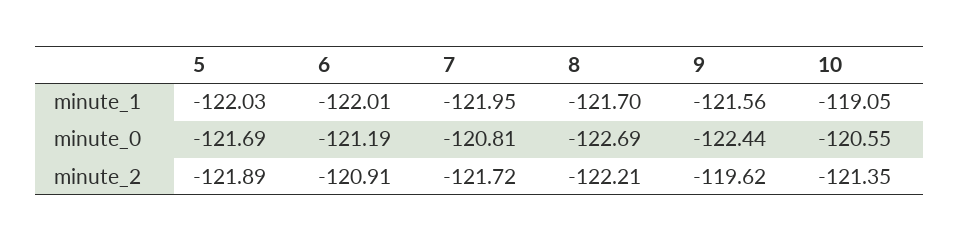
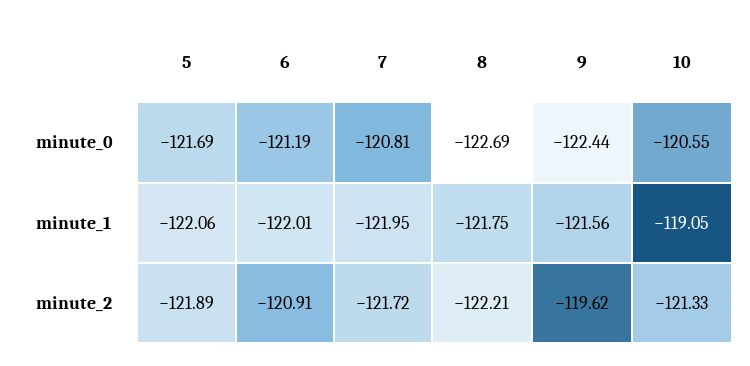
  {
    "5": {
-     "minute_1": -122.03,
+     "minute_1": -122.06,
      "minute_0": -121.69,
      "minute_2": -121.89
    },
    "6": {
      "minute_1": -122.01,
      "minute_0": -121.19,
      "minute_2": -120.91
    },
    "7": {
      "minute_1": -121.95,
      "minute_0": -120.81,
      "minute_2": -121.72
    },
    "8": {
-     "minute_1": -121.7,
+     "minute_1": -121.75,
      "minute_0": -122.69,
      "minute_2": -122.21
    },
    "9": {
      "minute_1": -121.56,
      "minute_0": -122.44,
      "minute_2": -119.62
    },
    "10": {
      "minute_1": -119.05,
      "minute_0": -120.55,
-     "minute_2": -121.35
+     "minute_2": -121.33
    }
  }

